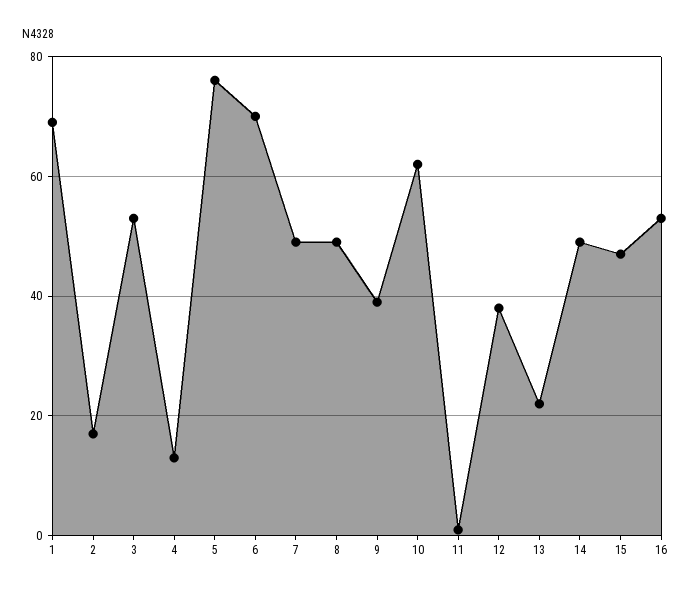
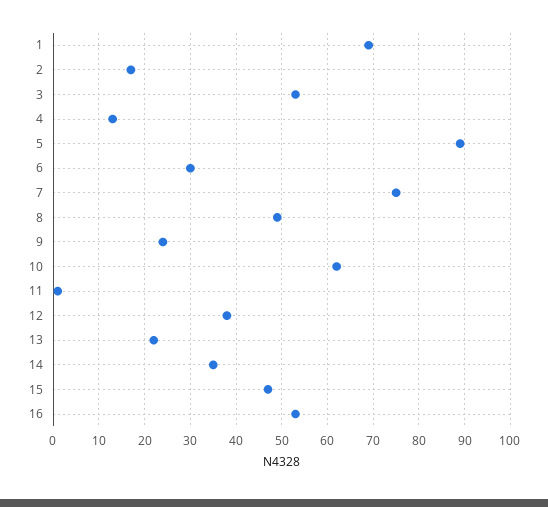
  {
    "1": 70,
    "2": 15,
    "3": 55,
    "4": 15,
-   "5": 75,
+   "5": 90,
-   "6": 70,
+   "6": 30,
-   "7": 50,
+   "7": 75,
    "8": 50,
-   "9": 40,
+   "9": 25,
    "10": 60,
    "11": 0,
    "12": 40,
    "13": 20,
-   "14": 50,
+   "14": 35,
    "15": 45,
    "16": 55
  }

